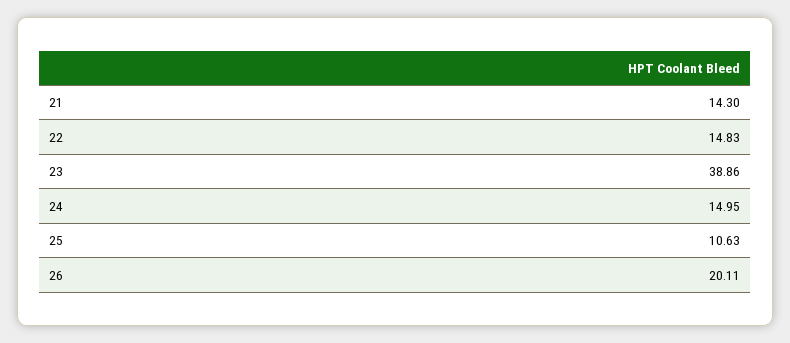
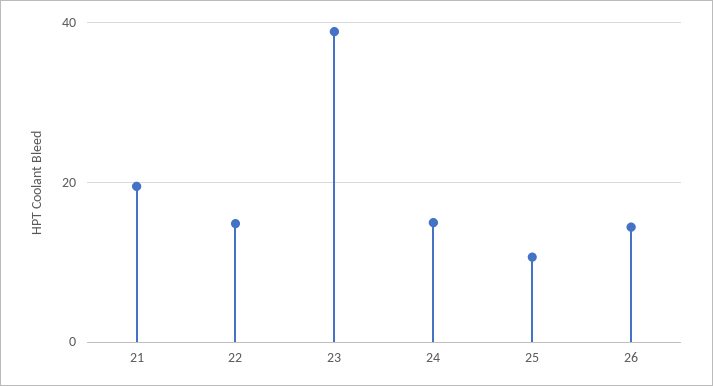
  {
-   "21": 14.3,
+   "21": 20,
    "22": 14.83,
    "23": 38.86,
    "24": 14.95,
    "25": 10.63,
-   "26": 20.11
+   "26": 14
  }

